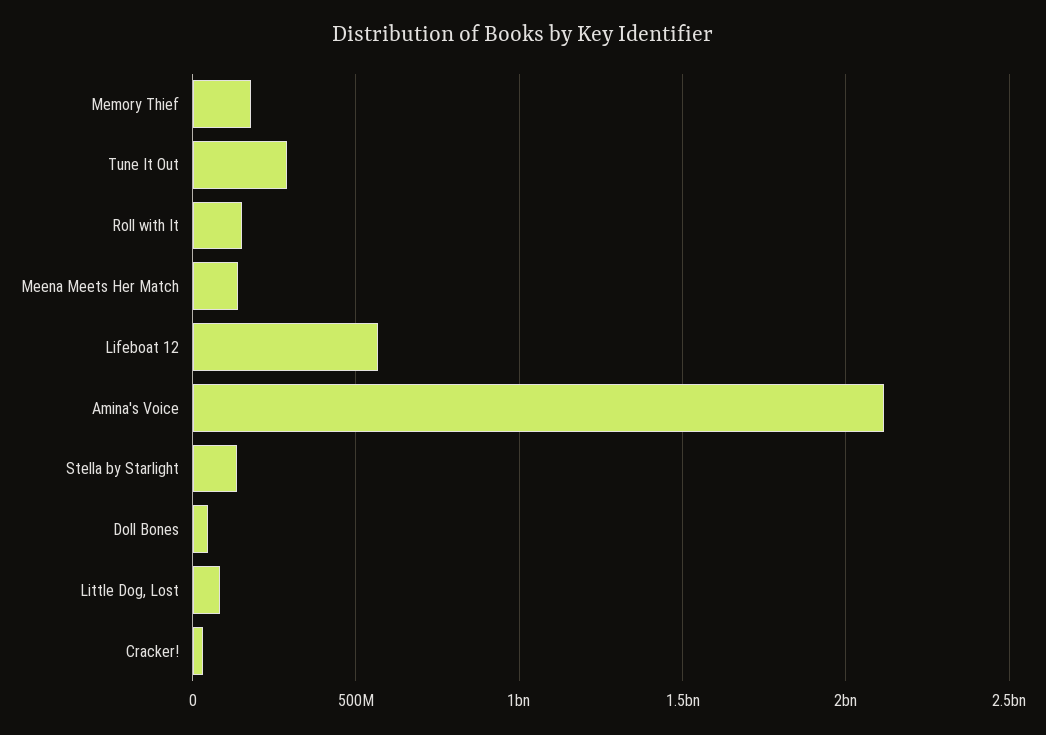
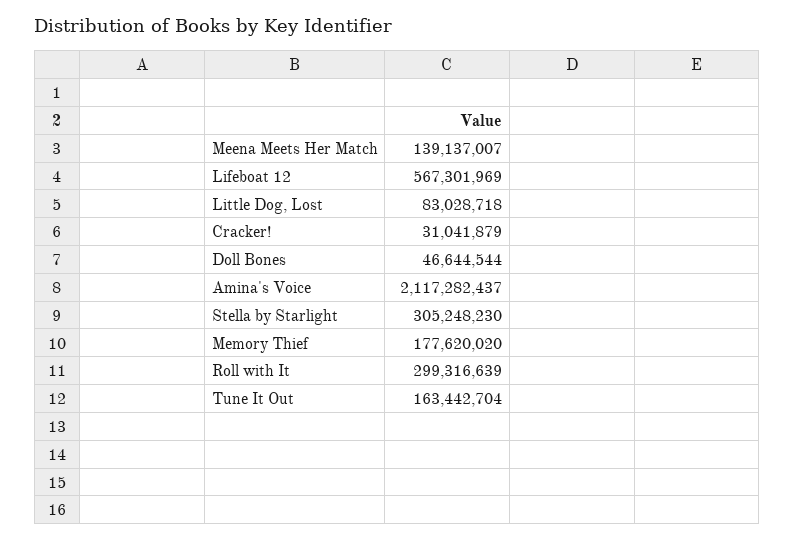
  {
    "Memory Thief": 177620020,
-   "Tune It Out": 300000000,
+   "Tune It Out": 163442704,
-   "Roll with It": 150000000,
+   "Roll with It": 299316639,
    "Meena Meets Her Match": 139137007,
    "Lifeboat 12": 567301969,
    "Amina's Voice": 2117282437,
-   "Stella by Starlight": 150000000,
+   "Stella by Starlight": 305248230,
    "Doll Bones": 46644544,
    "Little Dog, Lost": 83028718,
    "Cracker!": 31041879
  }

